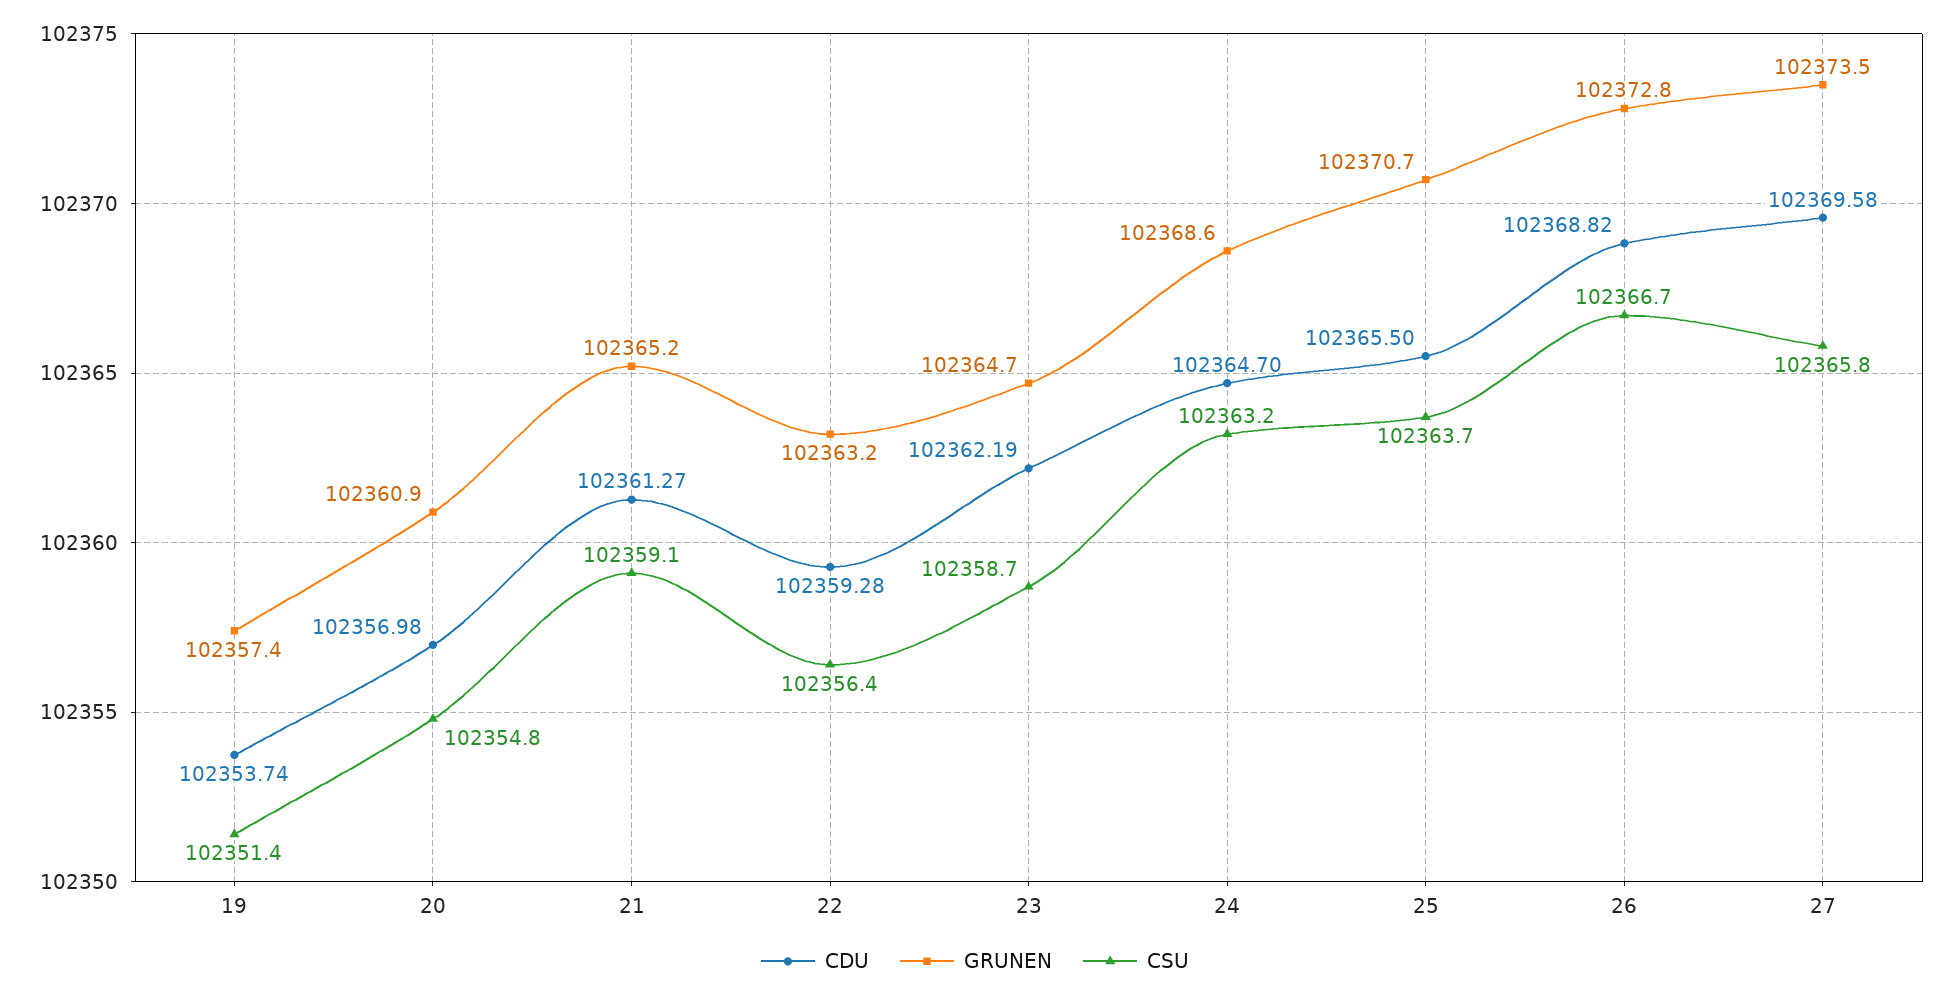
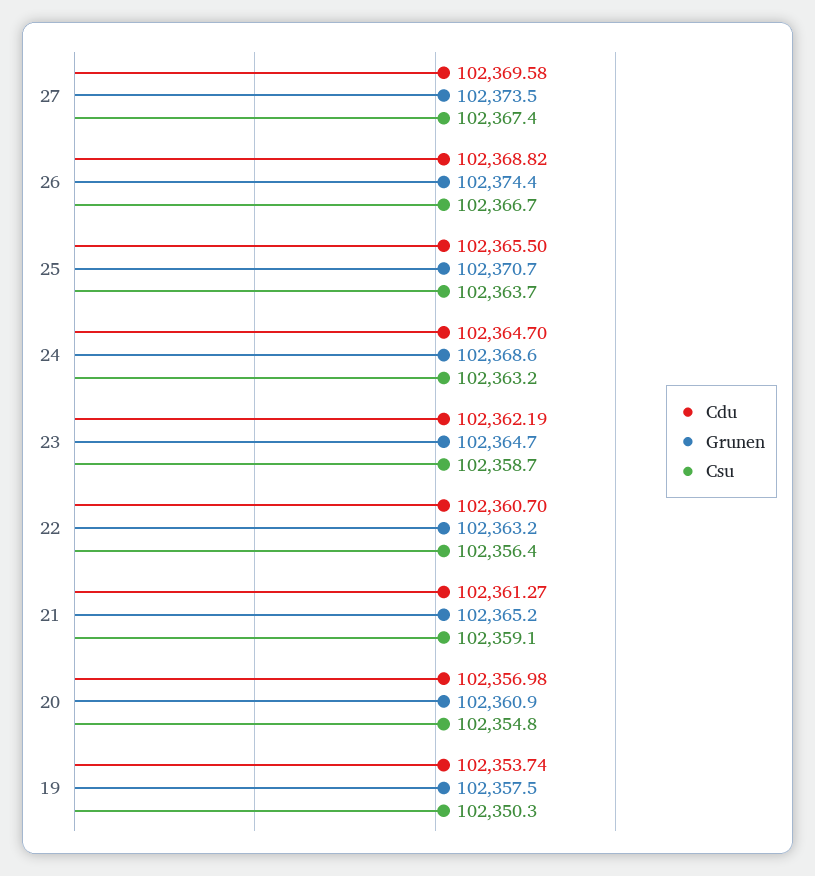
  {
    "CDU": {
      "19": 102353.74,
      "20": 102356.98,
      "21": 102361.27,
-     "22": 102359.28,
+     "22": 102360.7,
      "23": 102362.19,
      "24": 102364.7,
      "25": 102365.5,
      "26": 102368.82,
      "27": 102369.58
    },
    "GRUNEN": {
-     "19": 102357.4,
+     "19": 102357.5,
      "20": 102360.9,
      "21": 102365.2,
      "22": 102363.2,
      "23": 102364.7,
      "24": 102368.6,
      "25": 102370.7,
-     "26": 102372.8,
+     "26": 102374.4,
      "27": 102373.5
    },
    "CSU": {
-     "19": 102351.4,
+     "19": 102350.3,
      "20": 102354.8,
      "21": 102359.1,
      "22": 102356.4,
      "23": 102358.7,
      "24": 102363.2,
      "25": 102363.7,
      "26": 102366.7,
-     "27": 102365.8
+     "27": 102367.4
    }
  }

